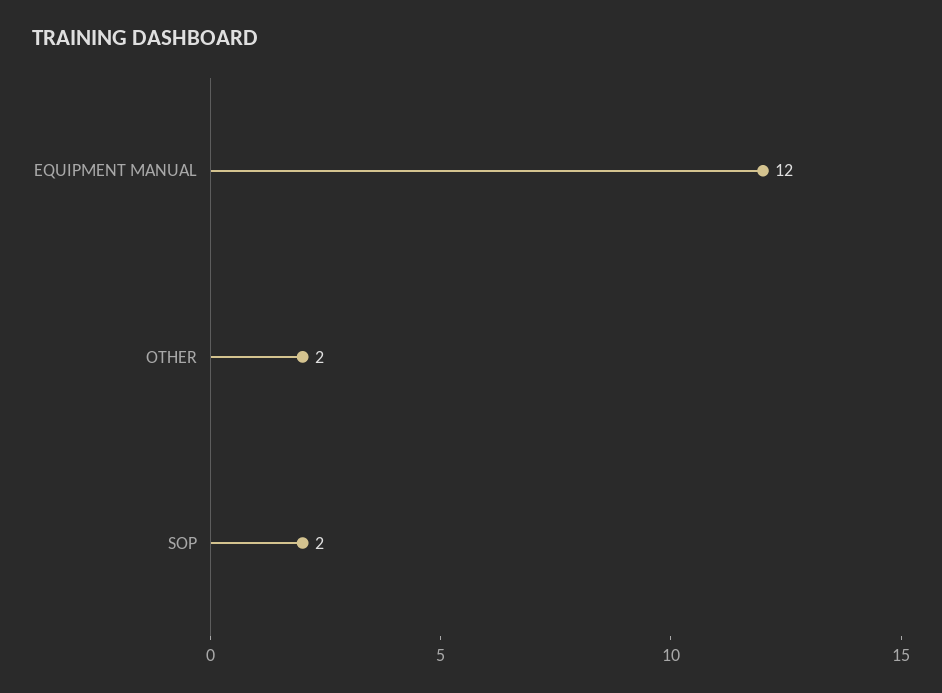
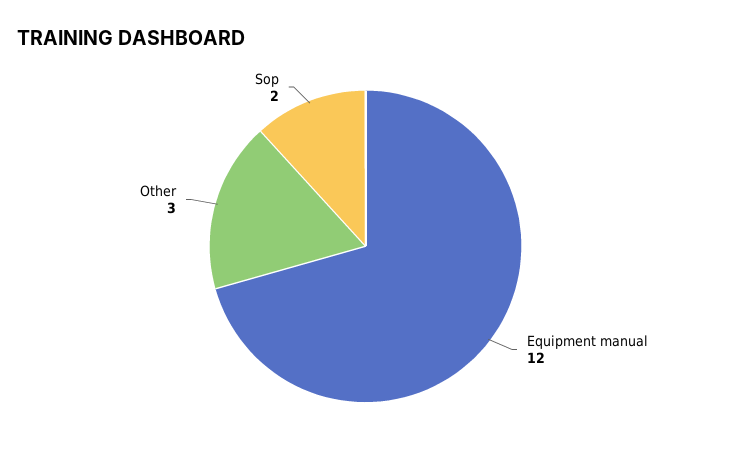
  {
    "EQUIPMENT MANUAL": 12,
-   "OTHER": 2,
+   "OTHER": 3,
    "SOP": 2
  }

